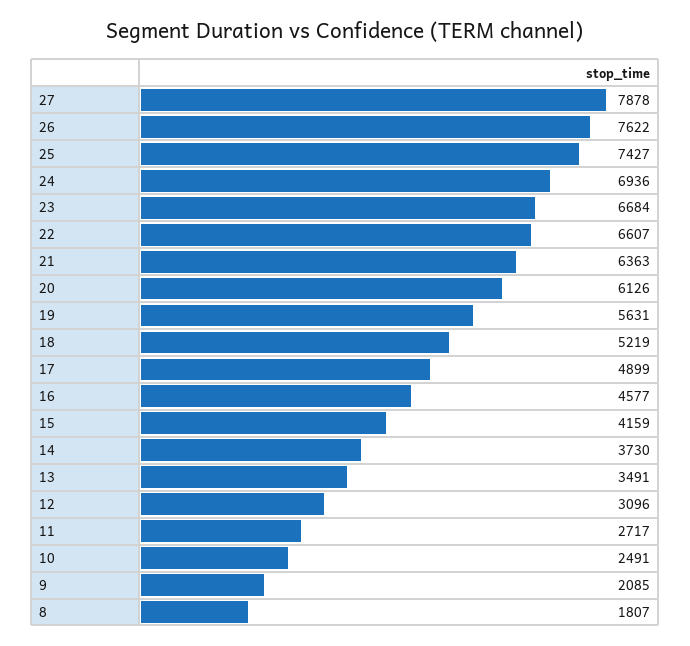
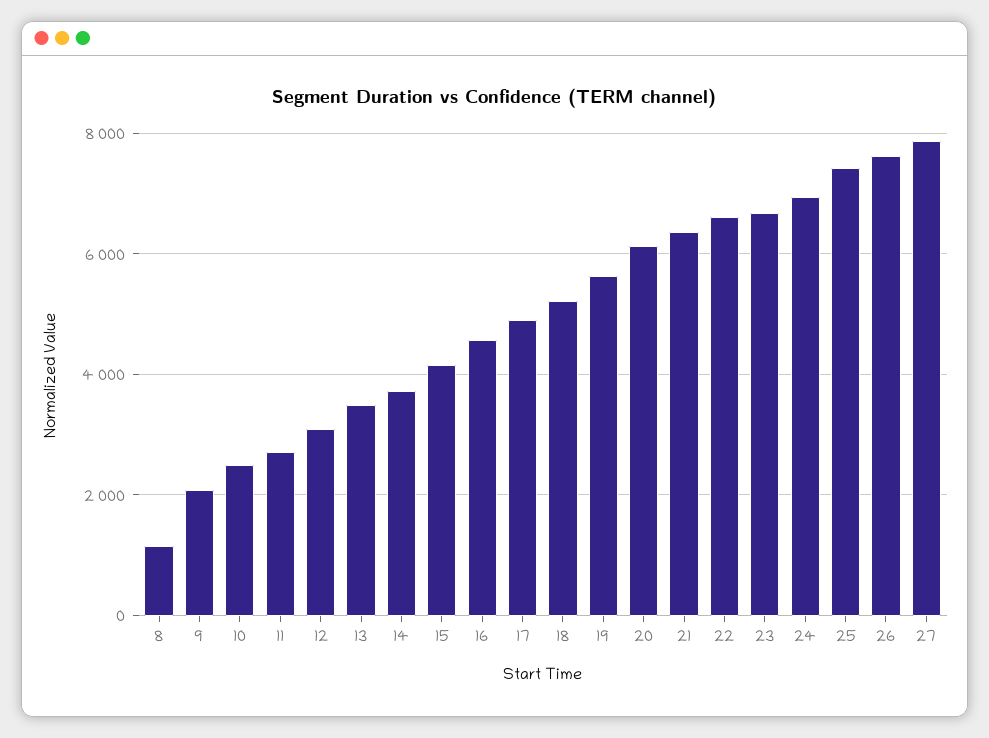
  {
    "27": 7878,
    "26": 7622,
    "25": 7427,
    "24": 6936,
    "23": 6684,
    "22": 6607,
    "21": 6363,
    "20": 6126,
    "19": 5631,
    "18": 5219,
    "17": 4899,
    "16": 4577,
    "15": 4159,
    "14": 3730,
    "13": 3491,
    "12": 3096,
    "11": 2717,
    "10": 2491,
    "9": 2085,
-   "8": 1807
+   "8": 1200
  }

